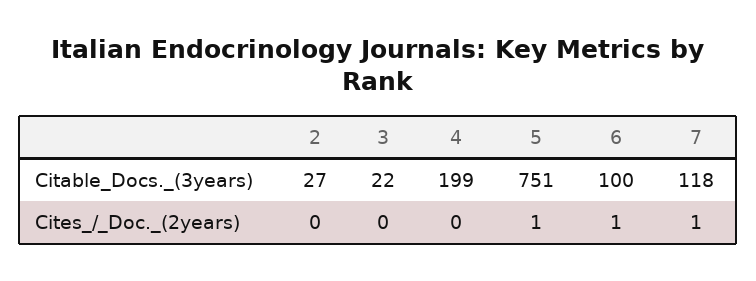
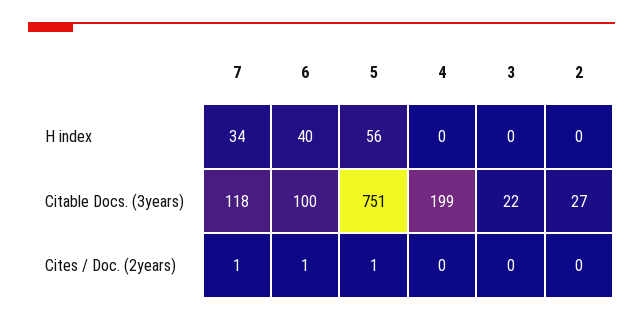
  {
    "2": {
      "Citable_Docs._(3years)": 27,
-     "Cites_/_Doc._(2years)": 0
+     "Cites_/_Doc._(2years)": 0,
+     "H index": 0
    },
    "3": {
      "Citable_Docs._(3years)": 22,
-     "Cites_/_Doc._(2years)": 0
+     "Cites_/_Doc._(2years)": 0,
+     "H index": 0
    },
    "4": {
      "Citable_Docs._(3years)": 199,
-     "Cites_/_Doc._(2years)": 0
+     "Cites_/_Doc._(2years)": 0,
+     "H index": 0
    },
    "5": {
      "Citable_Docs._(3years)": 751,
-     "Cites_/_Doc._(2years)": 1
+     "Cites_/_Doc._(2years)": 1,
+     "H index": 56
    },
    "6": {
      "Citable_Docs._(3years)": 100,
-     "Cites_/_Doc._(2years)": 1
+     "Cites_/_Doc._(2years)": 1,
+     "H index": 40
    },
    "7": {
      "Citable_Docs._(3years)": 118,
-     "Cites_/_Doc._(2years)": 1
+     "Cites_/_Doc._(2years)": 1,
+     "H index": 34
    }
  }

